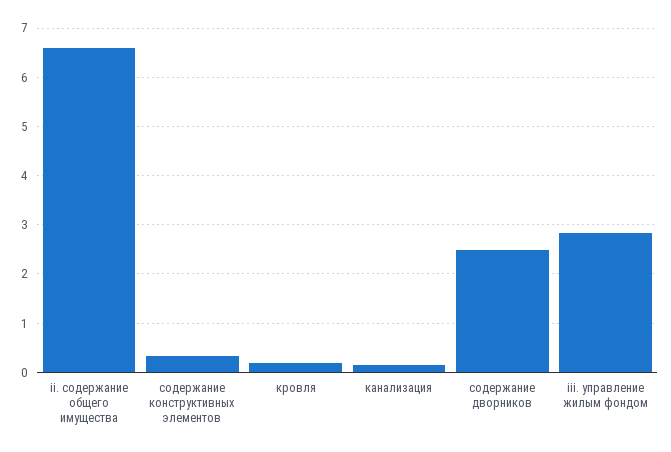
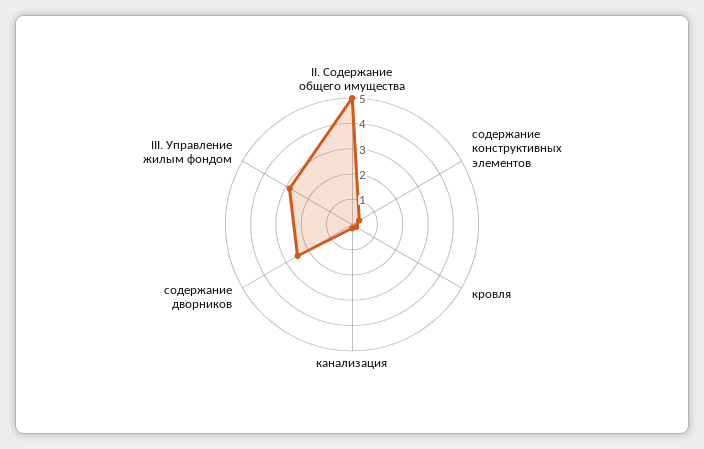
  {
-   "ii. содержание общего имущества": 6.6,
+   "ii. содержание общего имущества": 5,
    "содержание конструктивных элементов": 0.4,
    "кровля": 0.2,
    "канализация": 0.2,
    "содержание дворников": 2.4,
    "iii. управление жилым фондом": 2.8
  }

